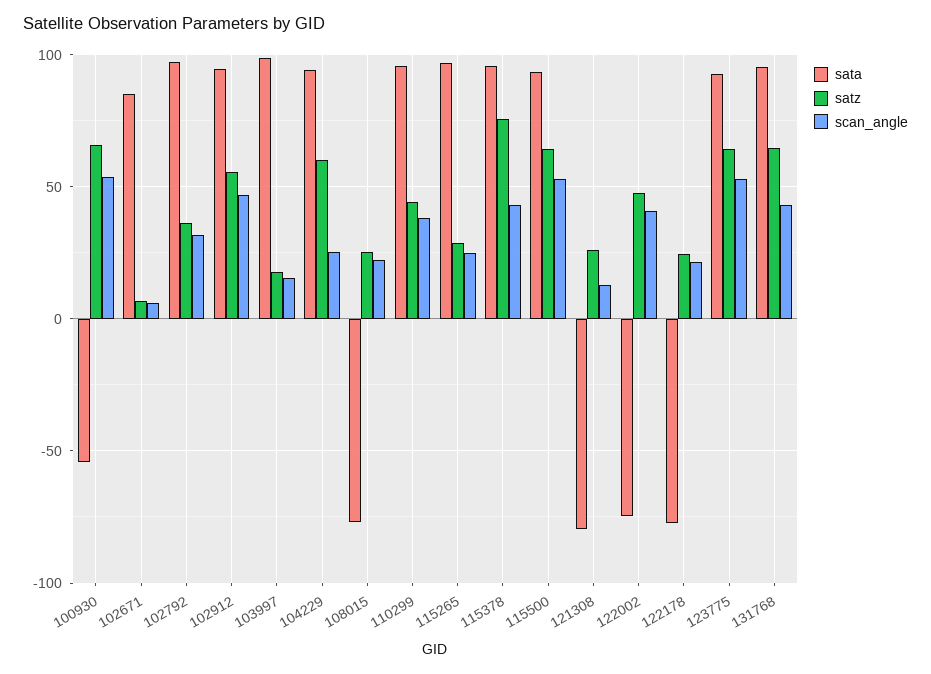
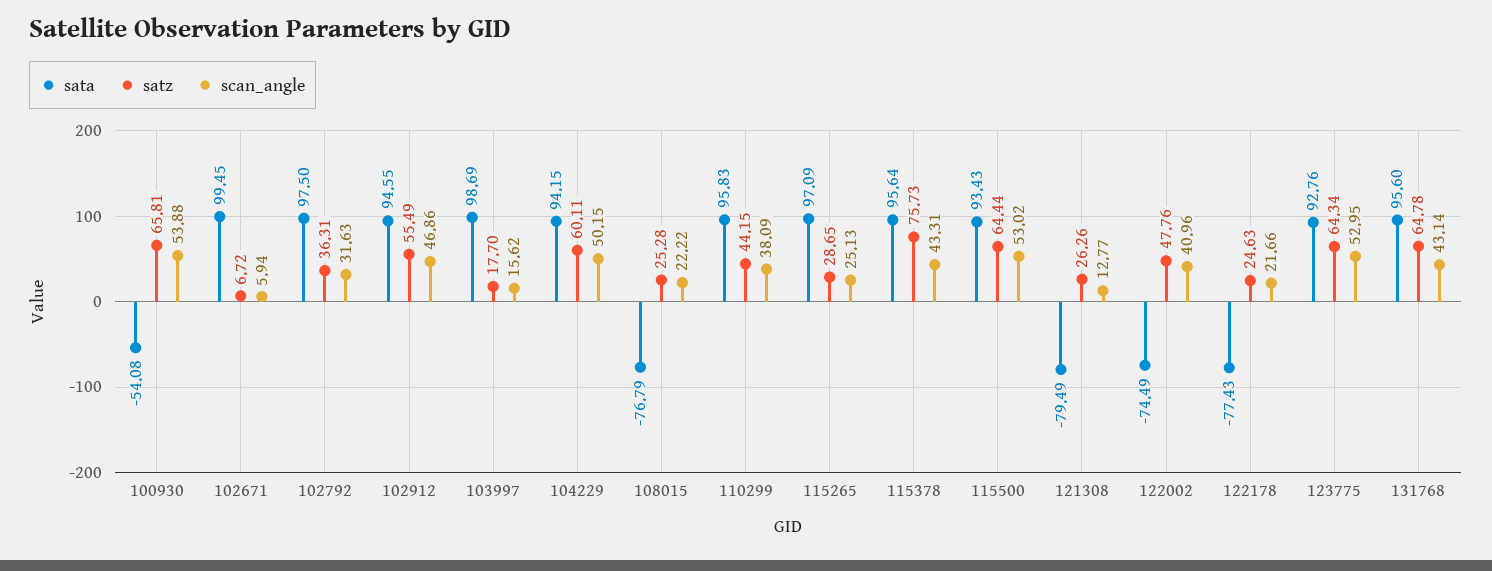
  {
    "sata": {
      "100930": -54.08,
-     "102671": 85,
+     "102671": 99.45,
      "102792": 97.5,
      "102912": 94.55,
      "103997": 98.69,
      "104229": 94.15,
      "108015": -76.79,
      "110299": 95.83,
      "115265": 97.09,
      "115378": 95.64,
      "115500": 93.43,
      "121308": -79.49,
      "122002": -74.49,
      "122178": -77.43,
      "123775": 92.76,
      "131768": 95.6
    },
    "satz": {
      "100930": 65.81,
      "102671": 6.72,
      "102792": 36.31,
      "102912": 55.49,
      "103997": 17.7,
      "104229": 60.11,
      "108015": 25.28,
      "110299": 44.15,
      "115265": 28.65,
      "115378": 75.73,
      "115500": 64.44,
      "121308": 26.26,
      "122002": 47.76,
      "122178": 24.63,
      "123775": 64.34,
      "131768": 64.78
    },
    "scan_angle": {
      "100930": 53.88,
      "102671": 5.94,
      "102792": 31.63,
      "102912": 46.86,
      "103997": 15.62,
-     "104229": 25,
+     "104229": 50.15,
      "108015": 22.22,
      "110299": 38.09,
      "115265": 25.13,
      "115378": 43.31,
      "115500": 53.02,
      "121308": 12.77,
      "122002": 40.96,
      "122178": 21.66,
      "123775": 52.95,
      "131768": 43.14
    }
  }

